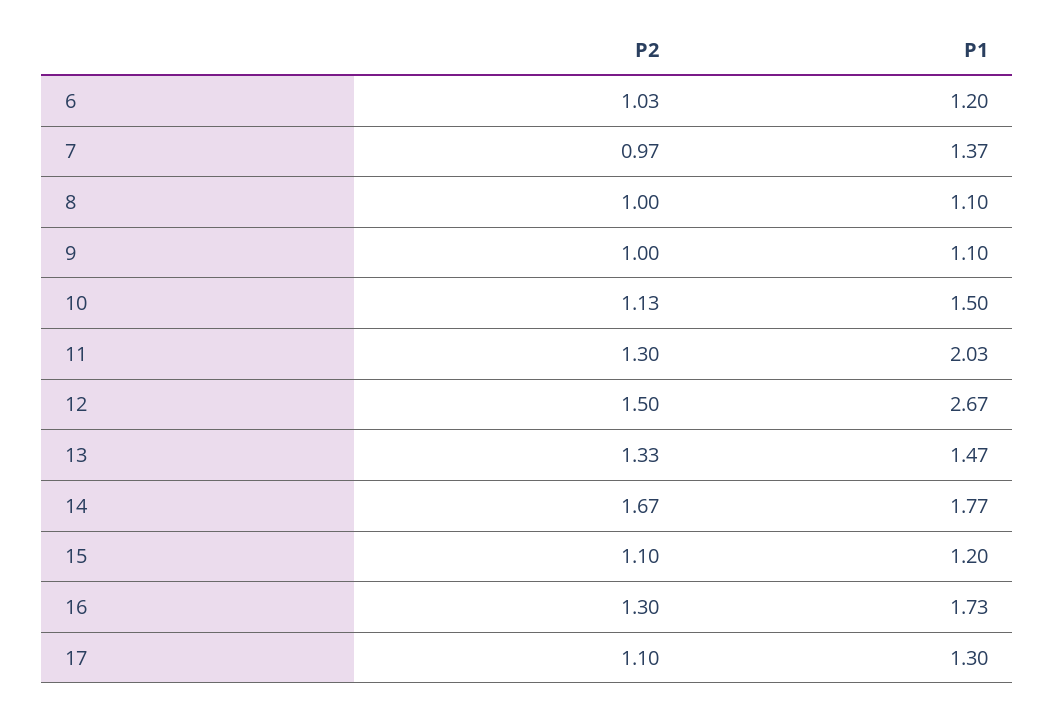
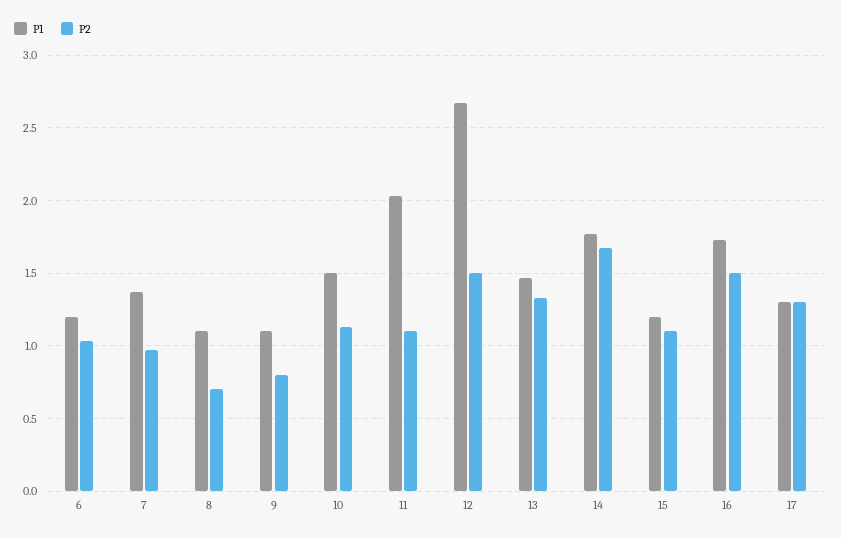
  {
    "P2": {
      "6": 1.03,
      "7": 0.97,
-     "8": 1,
+     "8": 0.7,
-     "9": 1,
+     "9": 0.8,
      "10": 1.13,
-     "11": 1.3,
+     "11": 1.1,
      "12": 1.5,
      "13": 1.33,
      "14": 1.67,
      "15": 1.1,
-     "16": 1.3,
+     "16": 1.5,
-     "17": 1.1
+     "17": 1.3
    },
    "P1": {
      "6": 1.2,
      "7": 1.37,
      "8": 1.1,
      "9": 1.1,
      "10": 1.5,
      "11": 2.03,
      "12": 2.67,
      "13": 1.47,
      "14": 1.77,
      "15": 1.2,
      "16": 1.73,
      "17": 1.3
    }
  }

